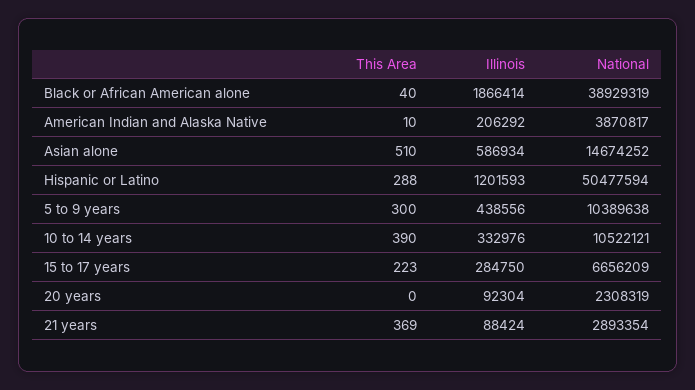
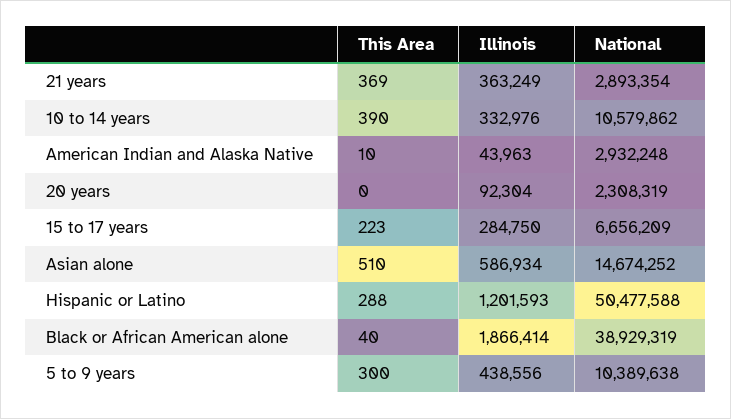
  {
    "This Area": {
      "Black or African American alone": 40,
      "American Indian and Alaska Native": 10,
      "Asian alone": 510,
      "Hispanic or Latino": 288,
      "5 to 9 years": 300,
      "10 to 14 years": 390,
      "15 to 17 years": 223,
      "20 years": 0,
      "21 years": 369
    },
    "Illinois": {
      "Black or African American alone": 1866414,
-     "American Indian and Alaska Native": 206292,
+     "American Indian and Alaska Native": 43963,
      "Asian alone": 586934,
      "Hispanic or Latino": 1201593,
      "5 to 9 years": 438556,
      "10 to 14 years": 332976,
      "15 to 17 years": 284750,
      "20 years": 92304,
-     "21 years": 88424
+     "21 years": 363249
    },
    "National": {
      "Black or African American alone": 38929319,
-     "American Indian and Alaska Native": 3870817,
+     "American Indian and Alaska Native": 2932248,
      "Asian alone": 14674252,
-     "Hispanic or Latino": 50477594,
+     "Hispanic or Latino": 50477588,
      "5 to 9 years": 10389638,
-     "10 to 14 years": 10522121,
+     "10 to 14 years": 10579862,
      "15 to 17 years": 6656209,
      "20 years": 2308319,
      "21 years": 2893354
    }
  }

